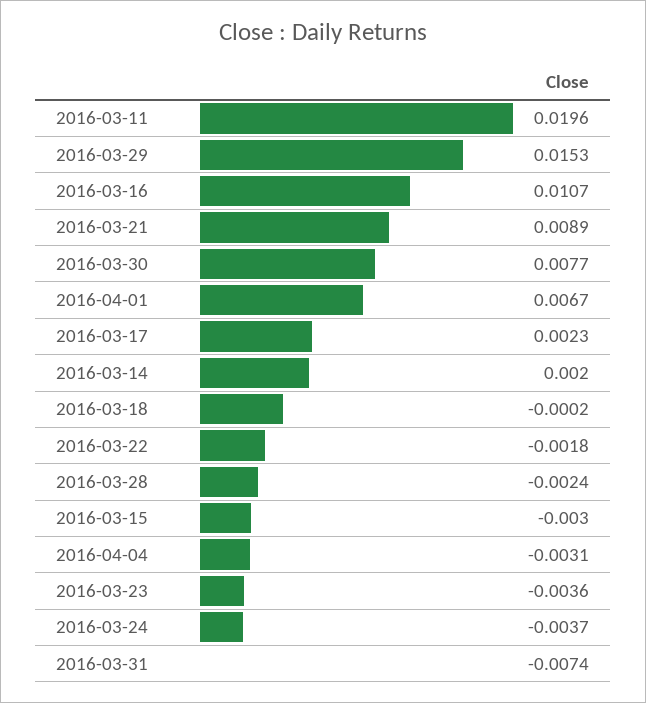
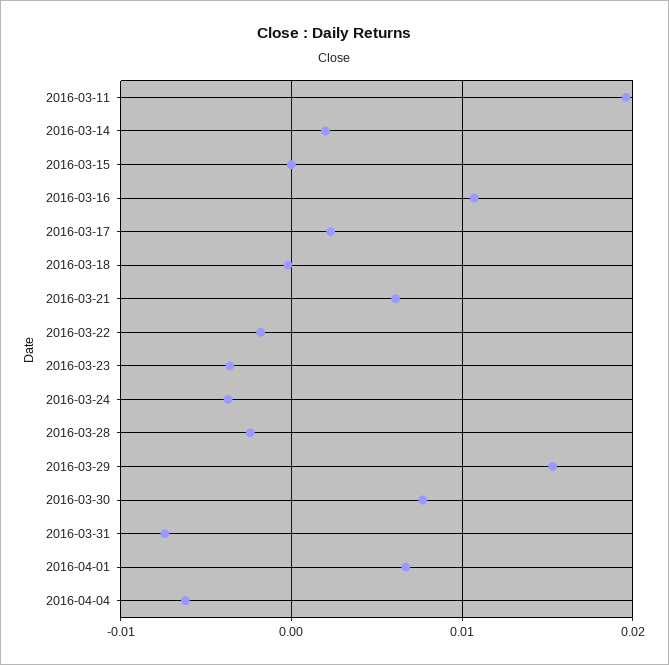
  {
    "2016-03-11": 0.0196,
    "2016-03-29": 0.0153,
    "2016-03-16": 0.0107,
-   "2016-03-21": 0.0089,
+   "2016-03-21": 0.006,
    "2016-03-30": 0.0077,
    "2016-04-01": 0.0067,
    "2016-03-17": 0.0023,
    "2016-03-14": 0.002,
    "2016-03-18": -0.0002,
    "2016-03-22": -0.0018,
    "2016-03-28": -0.0024,
-   "2016-03-15": -0.003,
+   "2016-03-15": 0,
-   "2016-04-04": -0.0031,
+   "2016-04-04": -0.006,
    "2016-03-23": -0.0036,
    "2016-03-24": -0.0037,
    "2016-03-31": -0.0074
  }

